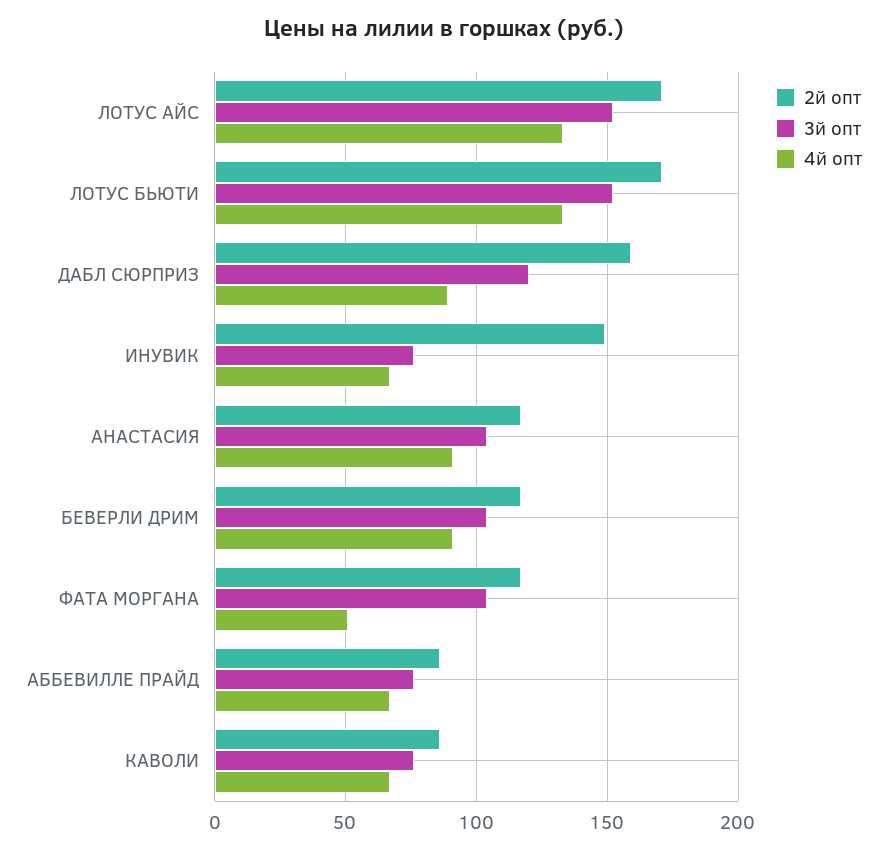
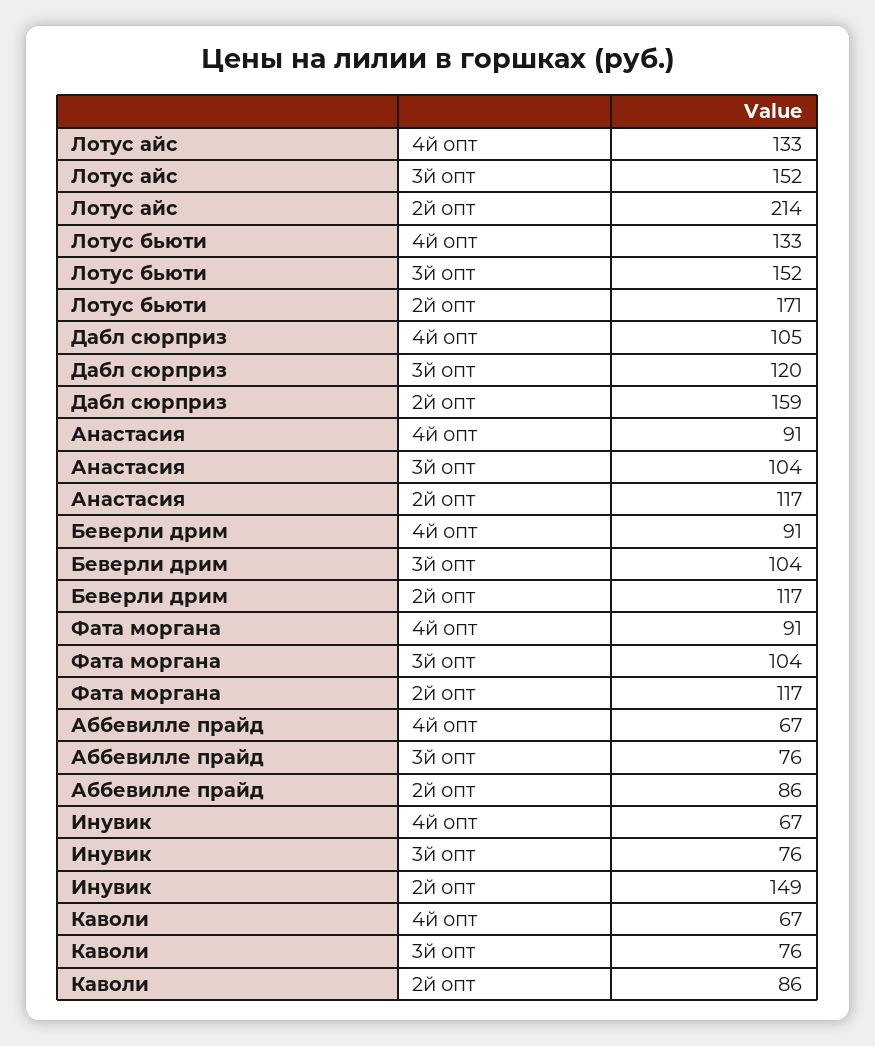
  {
    "2й опт": {
-     "ЛОТУС АЙС": 170,
+     "ЛОТУС АЙС": 214,
      "ЛОТУС БЬЮТИ": 171,
      "ДАБЛ СЮРПРИЗ": 159,
      "ИНУВИК": 149,
      "АНАСТАСИЯ": 117,
      "БЕВЕРЛИ ДРИМ": 117,
      "ФАТА МОРГАНА": 117,
      "АББЕВИЛЛЕ ПРАЙД": 86,
      "КАВОЛИ": 86
    },
    "3й опт": {
      "ЛОТУС АЙС": 152,
      "ЛОТУС БЬЮТИ": 152,
      "ДАБЛ СЮРПРИЗ": 120,
      "ИНУВИК": 76,
      "АНАСТАСИЯ": 104,
      "БЕВЕРЛИ ДРИМ": 104,
      "ФАТА МОРГАНА": 104,
      "АББЕВИЛЛЕ ПРАЙД": 76,
      "КАВОЛИ": 76
    },
    "4й опт": {
      "ЛОТУС АЙС": 133,
      "ЛОТУС БЬЮТИ": 133,
-     "ДАБЛ СЮРПРИЗ": 90,
+     "ДАБЛ СЮРПРИЗ": 105,
      "ИНУВИК": 67,
      "АНАСТАСИЯ": 91,
      "БЕВЕРЛИ ДРИМ": 91,
-     "ФАТА МОРГАНА": 50,
+     "ФАТА МОРГАНА": 91,
      "АББЕВИЛЛЕ ПРАЙД": 67,
      "КАВОЛИ": 67
    }
  }

